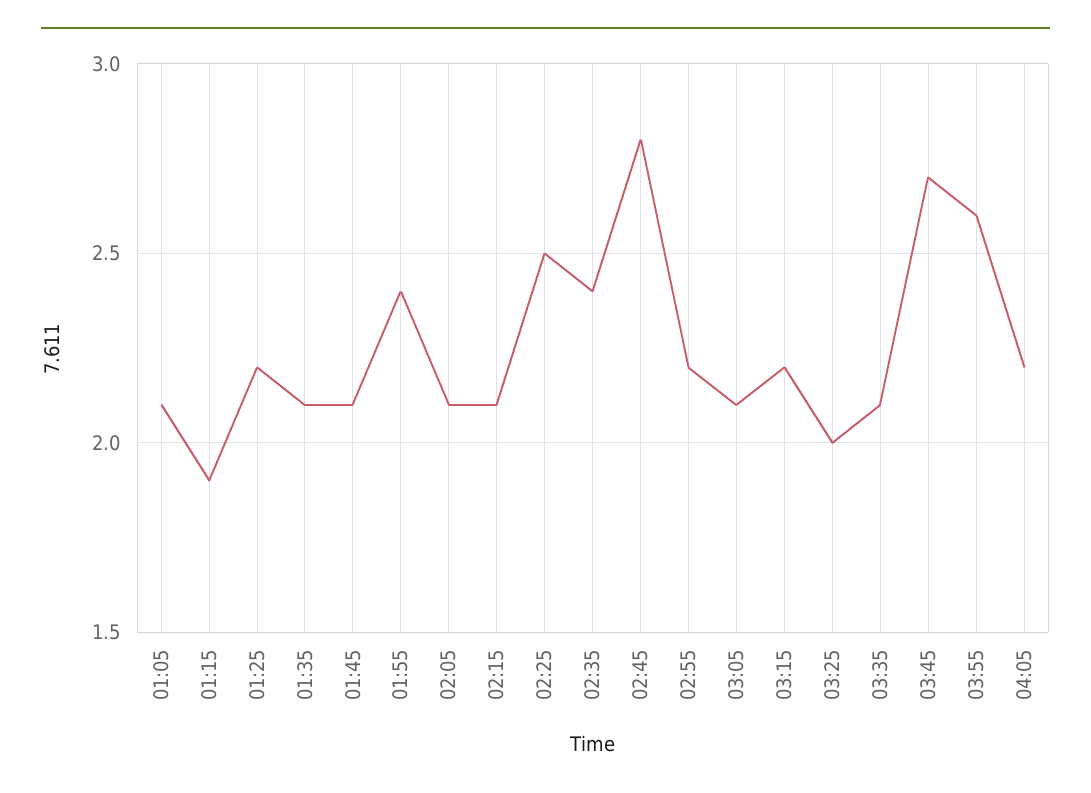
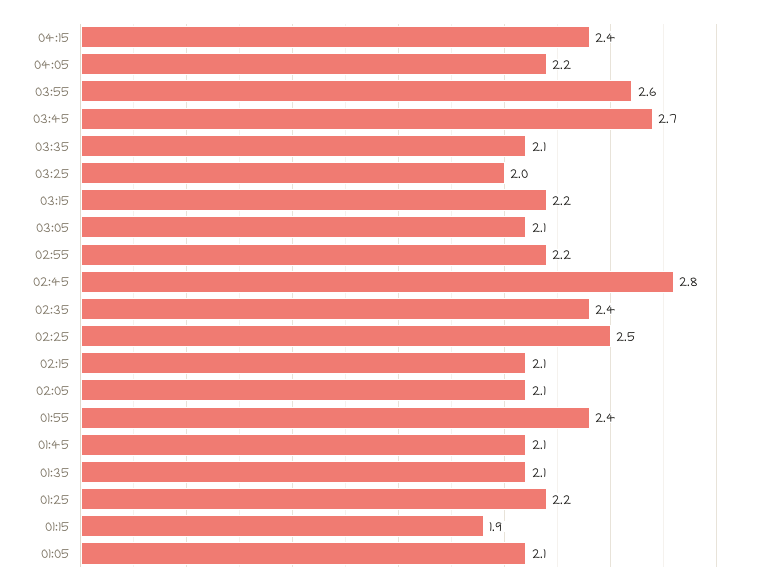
  {
    "01:05": 2.1,
    "01:15": 1.9,
    "01:25": 2.2,
    "01:35": 2.1,
    "01:45": 2.1,
    "01:55": 2.4,
    "02:05": 2.1,
    "02:15": 2.1,
    "02:25": 2.5,
    "02:35": 2.4,
    "02:45": 2.8,
    "02:55": 2.2,
    "03:05": 2.1,
    "03:15": 2.2,
    "03:25": 2,
    "03:35": 2.1,
    "03:45": 2.7,
    "03:55": 2.6,
-   "04:05": 2.2
+   "04:05": 2.2,
+   "04:15": 2.4
  }

